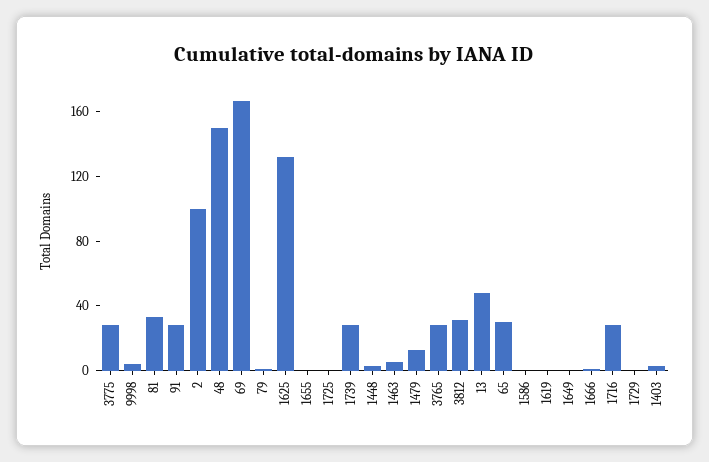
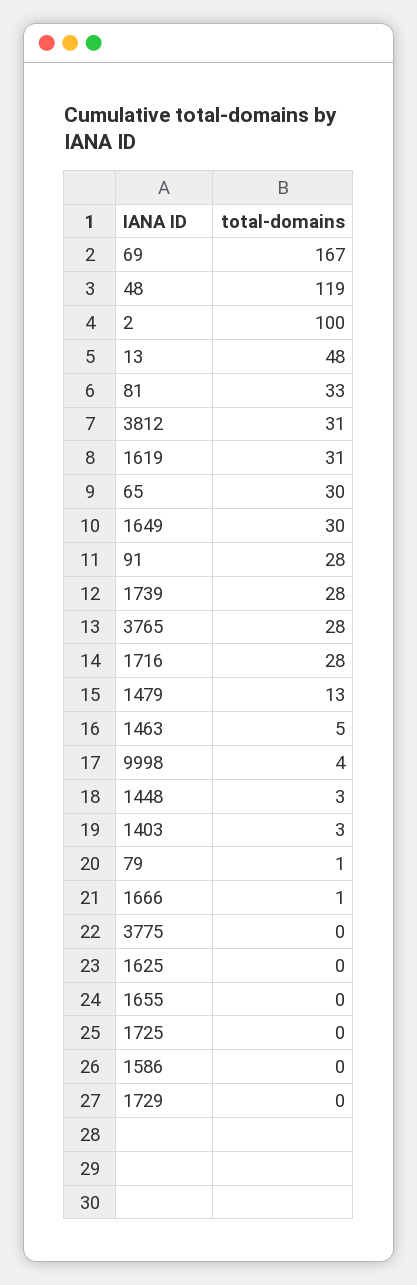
  {
-   "3775": 30,
+   "3775": 0,
    "9998": 4,
    "81": 33,
    "91": 28,
    "2": 100,
-   "48": 150,
+   "48": 119,
    "69": 167,
    "79": 1,
-   "1625": 130,
+   "1625": 0,
    "1655": 0,
    "1725": 0,
    "1739": 28,
    "1448": 3,
    "1463": 5,
    "1479": 13,
    "3765": 28,
    "3812": 31,
    "13": 48,
    "65": 30,
    "1586": 0,
-   "1619": 0,
+   "1619": 31,
-   "1649": 0,
+   "1649": 30,
    "1666": 1,
    "1716": 28,
    "1729": 0,
    "1403": 3
  }

